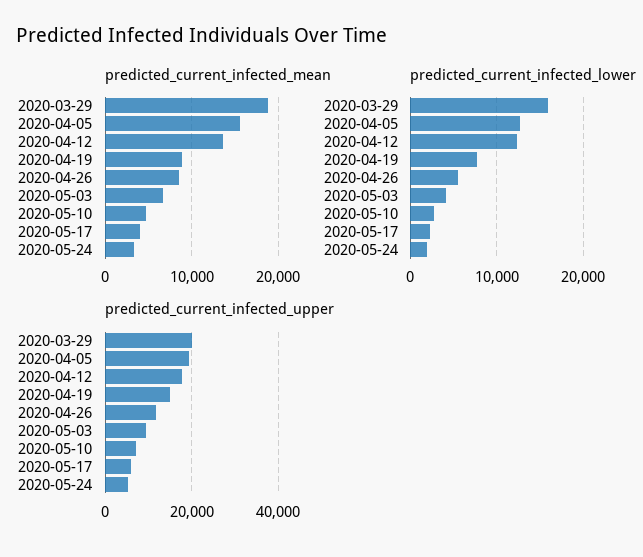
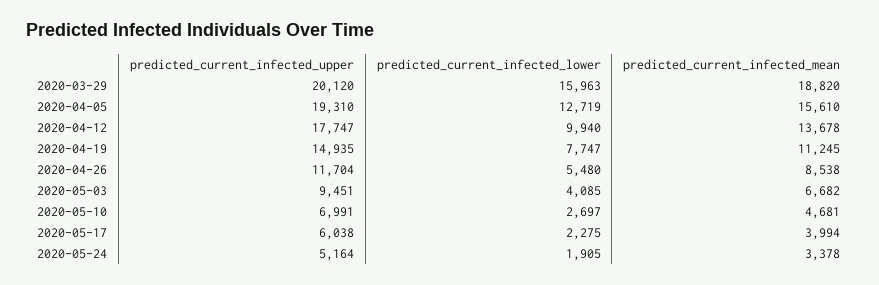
  {
    "predicted_current_infected_mean": {
      "2020-03-29": 18820,
      "2020-04-05": 15610,
      "2020-04-12": 13678,
-     "2020-04-19": 9000,
+     "2020-04-19": 11245,
      "2020-04-26": 8538,
      "2020-05-03": 6682,
      "2020-05-10": 4681,
      "2020-05-17": 3994,
      "2020-05-24": 3378
    },
    "predicted_current_infected_lower": {
      "2020-03-29": 15963,
      "2020-04-05": 12719,
-     "2020-04-12": 12000,
+     "2020-04-12": 9940,
      "2020-04-19": 7747,
      "2020-04-26": 5480,
      "2020-05-03": 4085,
      "2020-05-10": 2697,
      "2020-05-17": 2275,
      "2020-05-24": 1905
    },
    "predicted_current_infected_upper": {
      "2020-03-29": 20120,
      "2020-04-05": 19310,
      "2020-04-12": 17747,
      "2020-04-19": 14935,
      "2020-04-26": 11704,
      "2020-05-03": 9451,
      "2020-05-10": 6991,
      "2020-05-17": 6038,
      "2020-05-24": 5164
    }
  }

